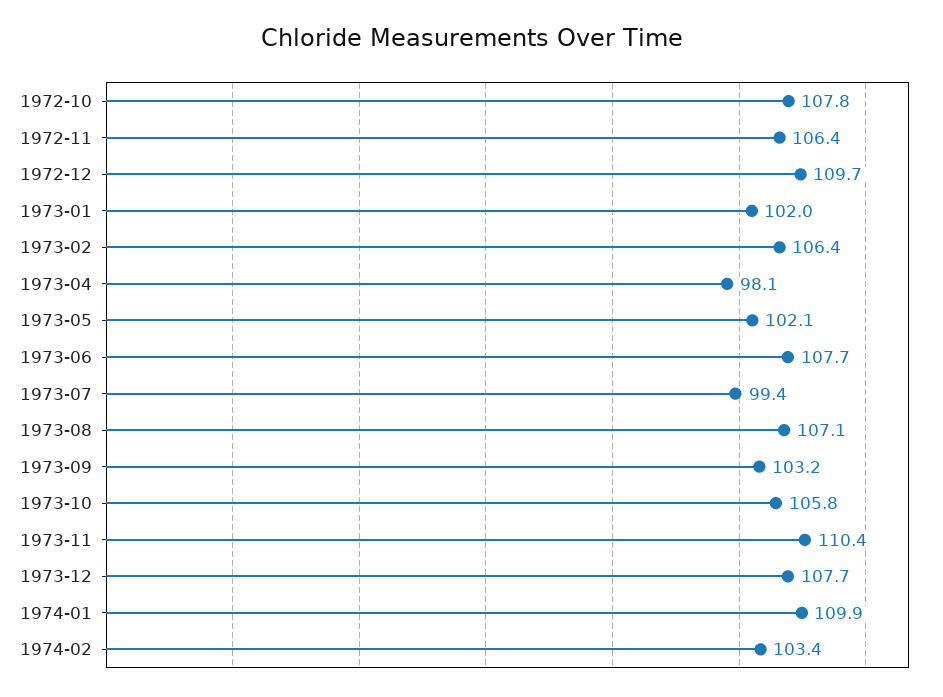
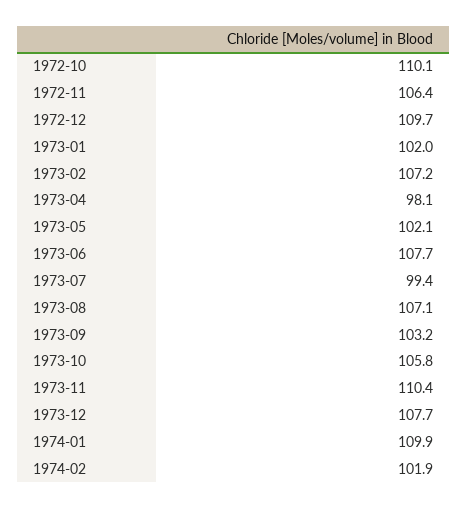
  {
-   "1972-10": 107.8,
+   "1972-10": 110.1,
    "1972-11": 106.4,
    "1972-12": 109.7,
    "1973-01": 102,
-   "1973-02": 106.4,
+   "1973-02": 107.2,
    "1973-04": 98.1,
    "1973-05": 102.1,
    "1973-06": 107.7,
    "1973-07": 99.4,
    "1973-08": 107.1,
    "1973-09": 103.2,
    "1973-10": 105.8,
    "1973-11": 110.4,
    "1973-12": 107.7,
    "1974-01": 109.9,
-   "1974-02": 103.4
+   "1974-02": 101.9
  }

